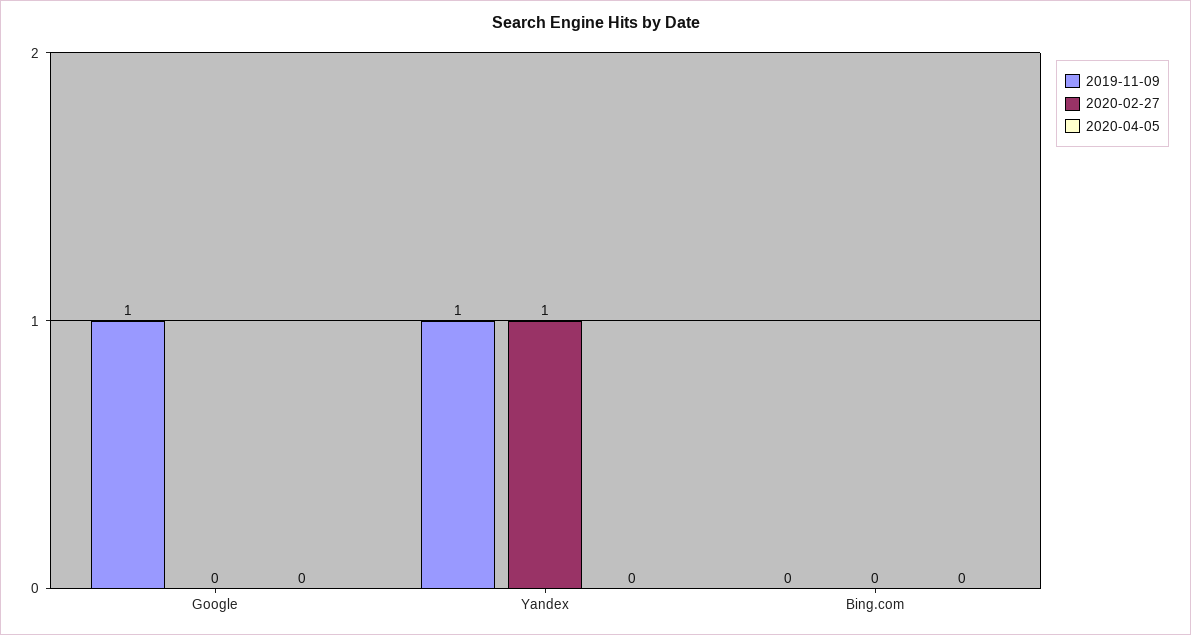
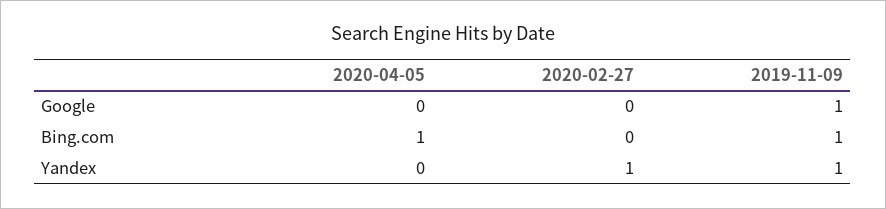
  {
    "2019-11-09": {
      "Google": 1,
      "Yandex": 1,
-     "Bing.com": 0
+     "Bing.com": 1
    },
    "2020-02-27": {
      "Google": 0,
      "Yandex": 1,
      "Bing.com": 0
    },
    "2020-04-05": {
      "Google": 0,
      "Yandex": 0,
-     "Bing.com": 0
+     "Bing.com": 1
    }
  }

